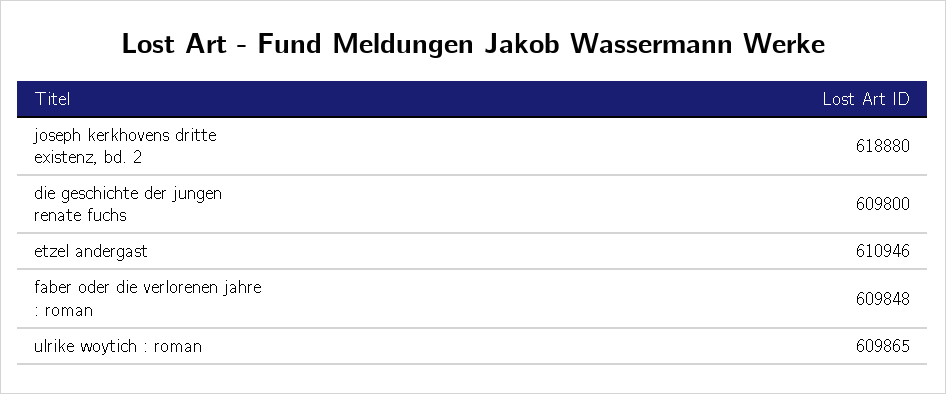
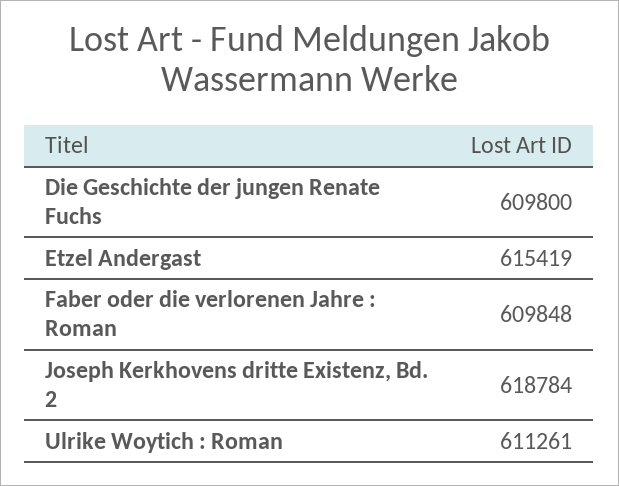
  {
-   "joseph kerkhovens dritte existenz, bd. 2": 618880,
+   "joseph kerkhovens dritte existenz, bd. 2": 618784,
    "die geschichte der jungen renate fuchs": 609800,
-   "etzel andergast": 610946,
+   "etzel andergast": 615419,
    "faber oder die verlorenen jahre : roman": 609848,
-   "ulrike woytich : roman": 609865
+   "ulrike woytich : roman": 611261
  }

